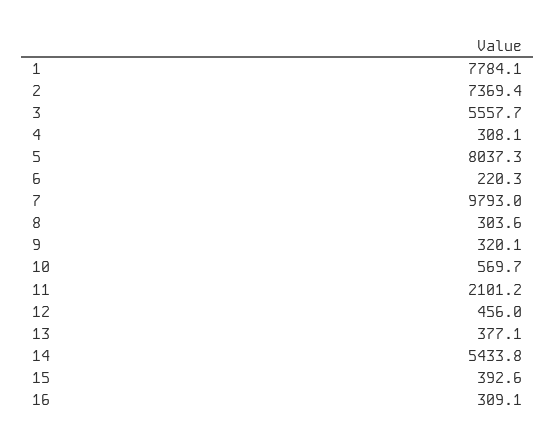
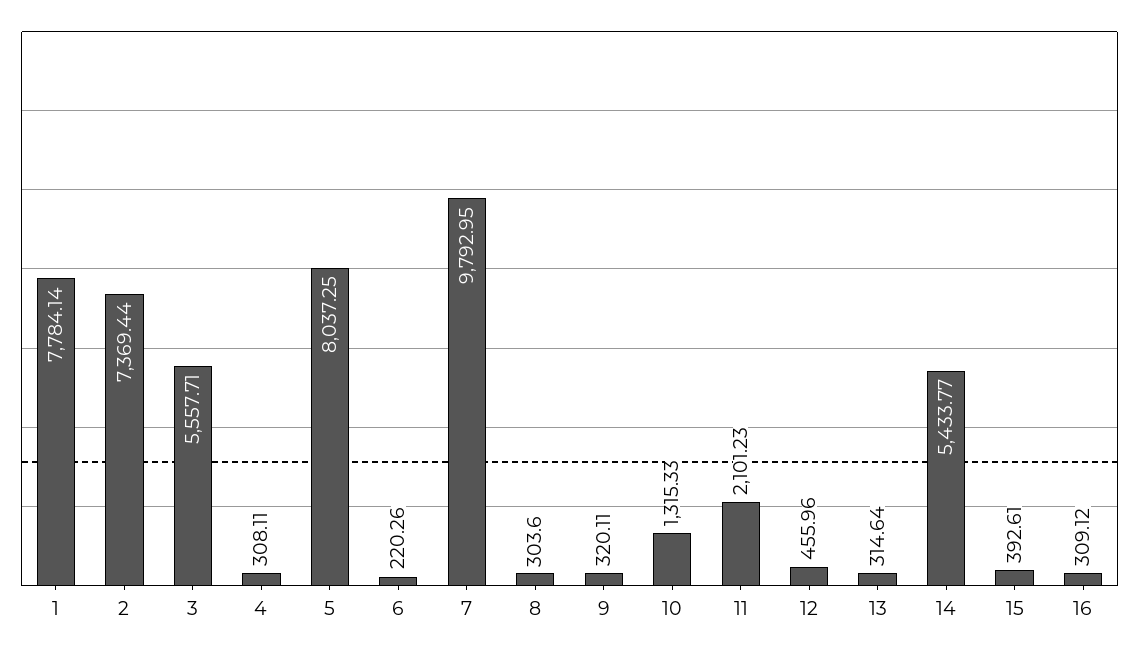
  {
    "1": 7784.14,
    "2": 7369.44,
    "3": 5557.71,
    "4": 308.11,
    "5": 8037.25,
    "6": 220.26,
    "7": 9792.95,
    "8": 303.6,
    "9": 320.11,
-   "10": 569.7,
+   "10": 1315.33,
    "11": 2101.23,
    "12": 455.96,
-   "13": 377.1,
+   "13": 314.64,
    "14": 5433.77,
    "15": 392.61,
    "16": 309.12
  }

